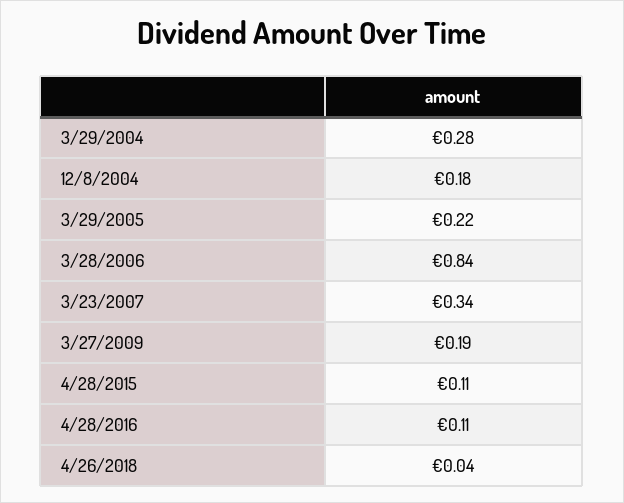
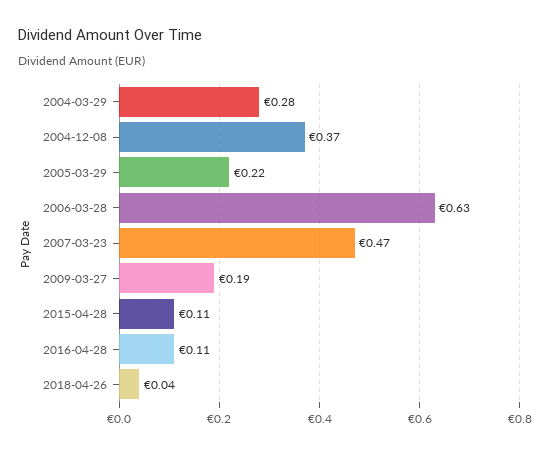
  {
    "3/29/2004": 0.28,
-   "12/8/2004": 0.18,
+   "12/8/2004": 0.37,
    "3/29/2005": 0.22,
-   "3/28/2006": 0.84,
+   "3/28/2006": 0.63,
-   "3/23/2007": 0.34,
+   "3/23/2007": 0.47,
    "3/27/2009": 0.19,
    "4/28/2015": 0.11,
    "4/28/2016": 0.11,
    "4/26/2018": 0.04
  }

